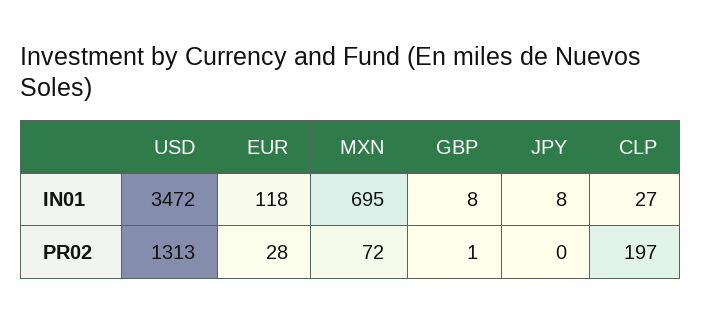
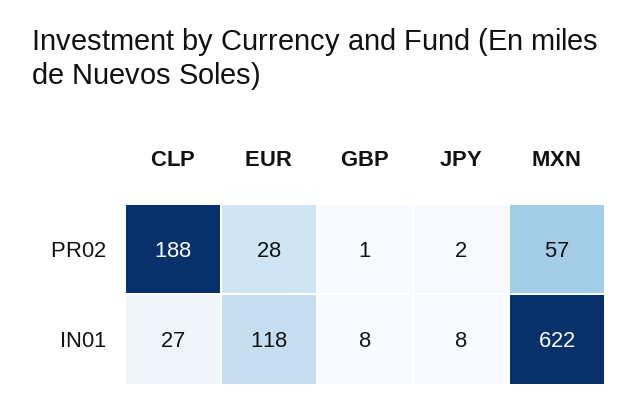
  {
-   "USD": {
-     "IN01": 3472,
-     "PR02": 1313
-   },
    "EUR": {
      "IN01": 118,
      "PR02": 28
    },
    "MXN": {
-     "IN01": 695,
+     "IN01": 622,
-     "PR02": 72
+     "PR02": 57
    },
    "GBP": {
      "IN01": 8,
      "PR02": 1
    },
    "JPY": {
      "IN01": 8,
-     "PR02": 0
+     "PR02": 2
    },
    "CLP": {
      "IN01": 27,
-     "PR02": 197
+     "PR02": 188
    }
  }

